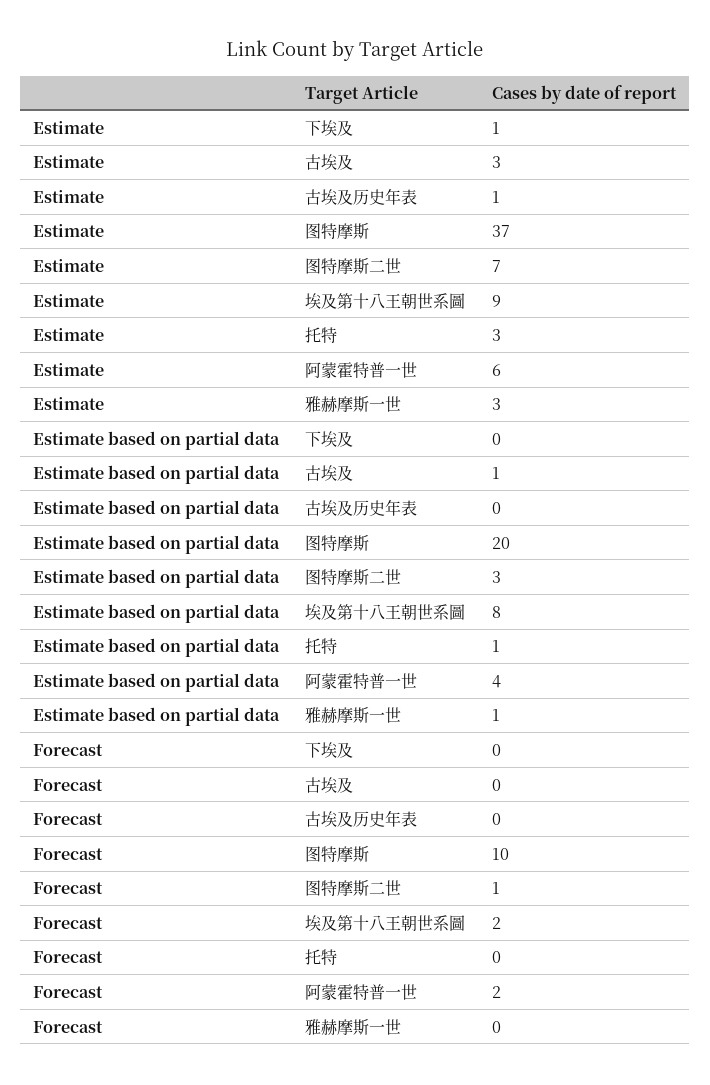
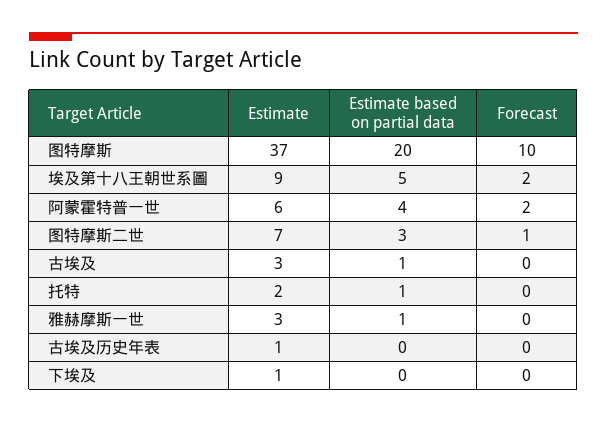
  {
    "Estimate": {
      "下埃及": 1,
      "古埃及": 3,
      "古埃及历史年表": 1,
      "图特摩斯": 37,
      "图特摩斯二世": 7,
      "埃及第十八王朝世系圖": 9,
-     "托特": 3,
+     "托特": 2,
      "阿蒙霍特普一世": 6,
      "雅赫摩斯一世": 3
    },
    "Estimate based on partial data": {
      "下埃及": 0,
      "古埃及": 1,
      "古埃及历史年表": 0,
      "图特摩斯": 20,
      "图特摩斯二世": 3,
-     "埃及第十八王朝世系圖": 8,
+     "埃及第十八王朝世系圖": 5,
      "托特": 1,
      "阿蒙霍特普一世": 4,
      "雅赫摩斯一世": 1
    },
    "Forecast": {
      "下埃及": 0,
      "古埃及": 0,
      "古埃及历史年表": 0,
      "图特摩斯": 10,
      "图特摩斯二世": 1,
      "埃及第十八王朝世系圖": 2,
      "托特": 0,
      "阿蒙霍特普一世": 2,
      "雅赫摩斯一世": 0
    }
  }

